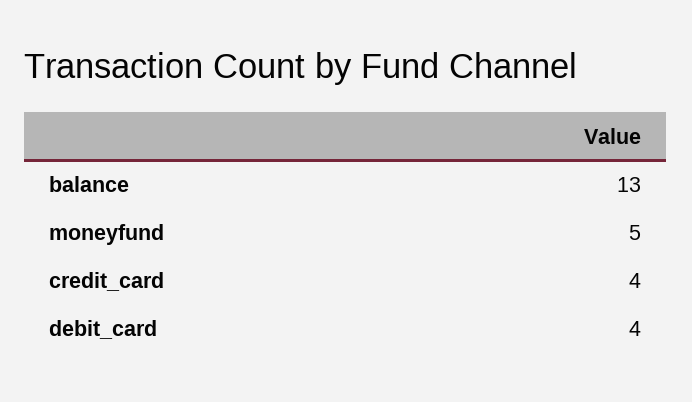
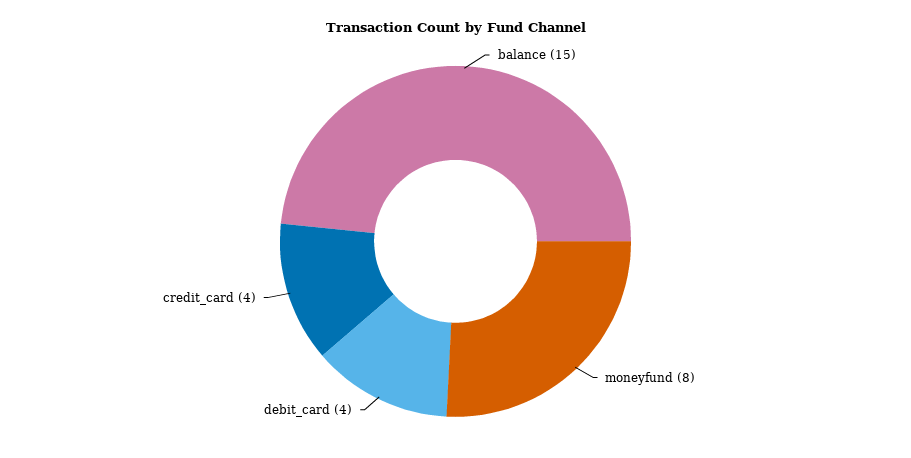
  {
-   "balance": 13,
+   "balance": 15,
-   "moneyfund": 5,
+   "moneyfund": 8,
    "credit_card": 4,
    "debit_card": 4
  }

